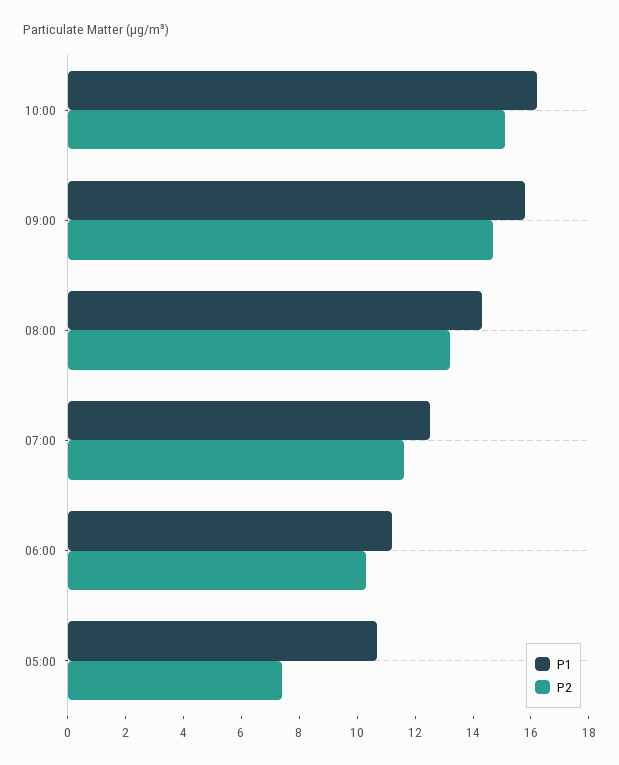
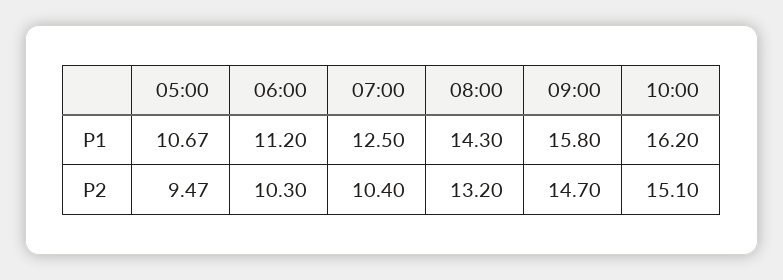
  {
    "P1": {
      "10:00": 16.2,
      "09:00": 15.8,
      "08:00": 14.3,
      "07:00": 12.5,
      "06:00": 11.2,
      "05:00": 10.67
    },
    "P2": {
      "10:00": 15.1,
      "09:00": 14.7,
      "08:00": 13.2,
-     "07:00": 11.5,
+     "07:00": 10.4,
      "06:00": 10.3,
-     "05:00": 7.5
+     "05:00": 9.47
    }
  }

